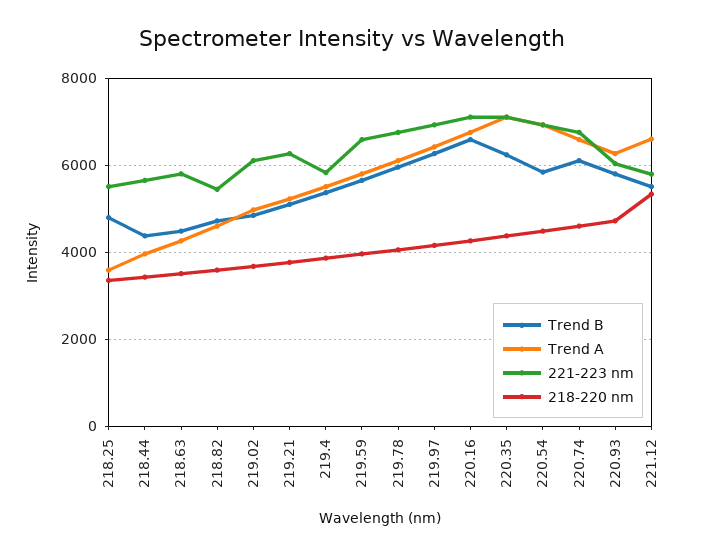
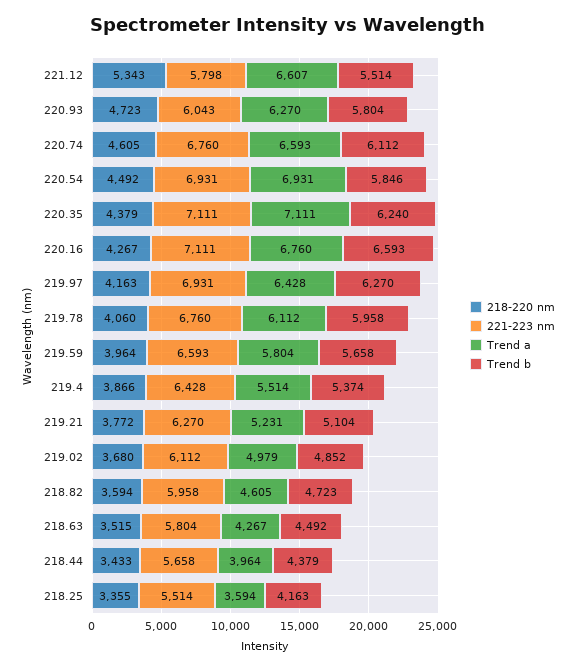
  {
    "Trend B": {
-     "218.25": 4800,
+     "218.25": 4163,
      "218.44": 4379,
      "218.63": 4492,
      "218.82": 4723,
      "219.02": 4852,
      "219.21": 5104,
      "219.4": 5374,
      "219.59": 5658,
      "219.78": 5958,
      "219.97": 6270,
      "220.16": 6593,
      "220.35": 6240,
      "220.54": 5846,
      "220.74": 6112,
      "220.93": 5804,
      "221.12": 5514
    },
    "Trend A": {
      "218.25": 3594,
      "218.44": 3964,
      "218.63": 4267,
      "218.82": 4605,
      "219.02": 4979,
      "219.21": 5231,
      "219.4": 5514,
      "219.59": 5804,
      "219.78": 6112,
      "219.97": 6428,
      "220.16": 6760,
      "220.35": 7111,
      "220.54": 6931,
      "220.74": 6593,
      "220.93": 6270,
      "221.12": 6607
    },
    "221-223 nm": {
      "218.25": 5514,
      "218.44": 5658,
      "218.63": 5804,
-     "218.82": 5400,
+     "218.82": 5958,
      "219.02": 6112,
      "219.21": 6270,
-     "219.4": 5800,
+     "219.4": 6428,
      "219.59": 6593,
      "219.78": 6760,
      "219.97": 6931,
      "220.16": 7111,
      "220.35": 7111,
      "220.54": 6931,
      "220.74": 6760,
      "220.93": 6043,
      "221.12": 5798
    },
    "218-220 nm": {
      "218.25": 3355,
      "218.44": 3433,
      "218.63": 3515,
      "218.82": 3594,
      "219.02": 3680,
      "219.21": 3772,
      "219.4": 3866,
      "219.59": 3964,
      "219.78": 4060,
      "219.97": 4163,
      "220.16": 4267,
      "220.35": 4379,
      "220.54": 4492,
      "220.74": 4605,
      "220.93": 4723,
      "221.12": 5343
    }
  }

